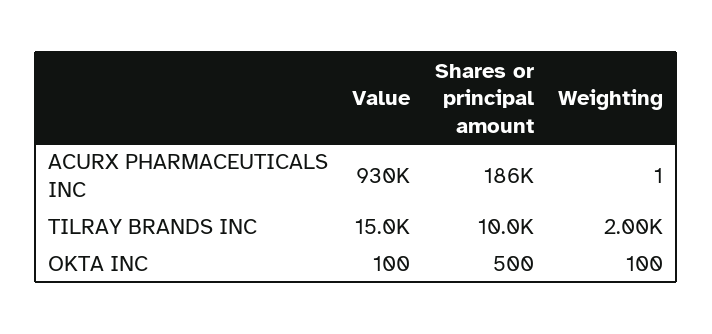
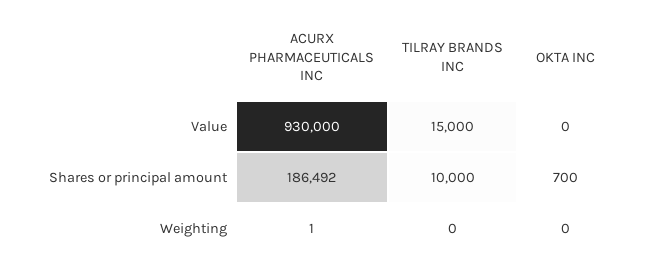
  {
    "Value": {
      "ACURX PHARMACEUTICALS INC": 930000,
      "TILRAY BRANDS INC": 15000,
-     "OKTA INC": 100
+     "OKTA INC": 0
    },
    "Shares or principal amount": {
      "ACURX PHARMACEUTICALS INC": 186492,
      "TILRAY BRANDS INC": 10000,
-     "OKTA INC": 500
+     "OKTA INC": 700
    },
    "Weighting": {
      "ACURX PHARMACEUTICALS INC": 1,
-     "TILRAY BRANDS INC": 2000,
+     "TILRAY BRANDS INC": 0,
-     "OKTA INC": 100
+     "OKTA INC": 0
    }
  }

